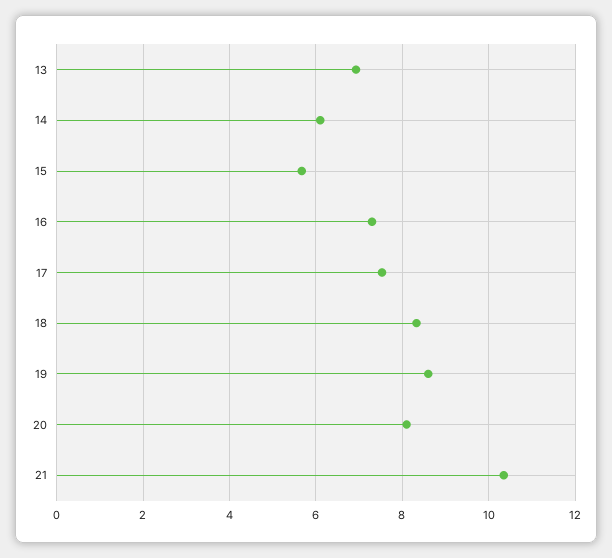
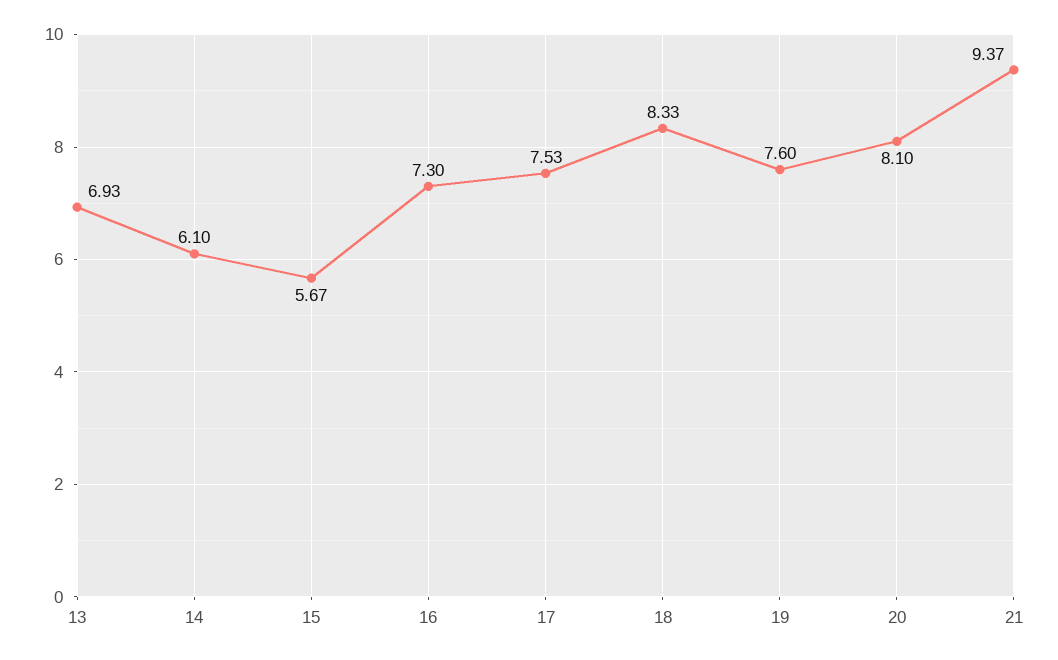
  {
    "13": 6.93,
    "14": 6.1,
    "15": 5.67,
    "16": 7.3,
    "17": 7.53,
    "18": 8.33,
-   "19": 8.6,
+   "19": 7.6,
    "20": 8.1,
-   "21": 10.4
+   "21": 9.37
  }

